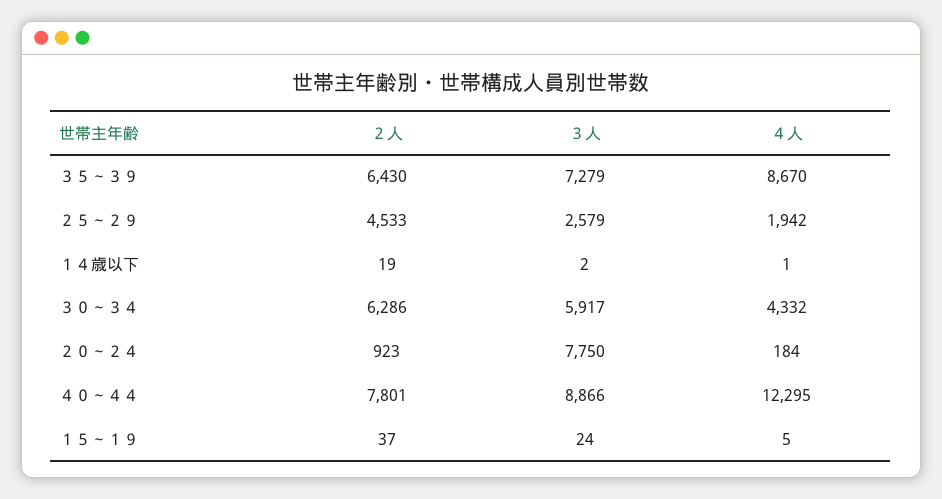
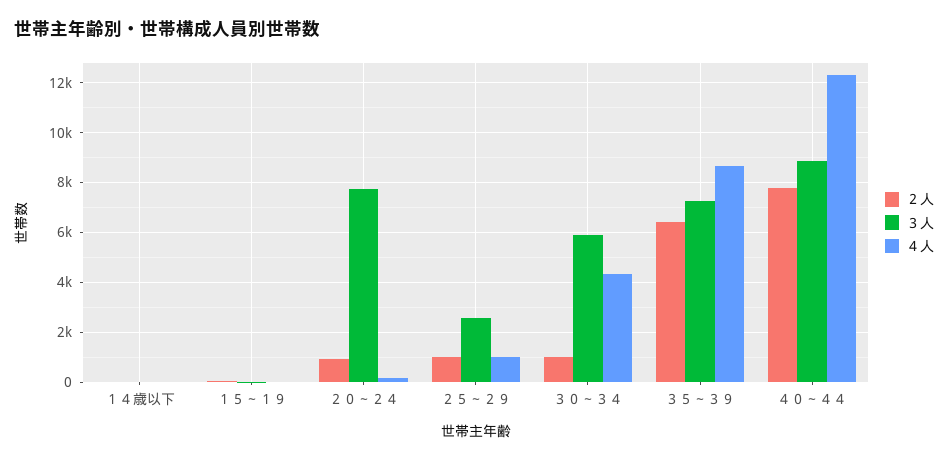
  {
    "２人": {
      "３５～３９": 6430,
-     "２５～２９": 4533,
+     "２５～２９": 1000,
      "１４歳以下": 19,
-     "３０～３４": 6286,
+     "３０～３４": 1000,
      "２０～２４": 923,
      "４０～４４": 7801,
      "１５～１９": 37
    },
    "３人": {
      "３５～３９": 7279,
      "２５～２９": 2579,
      "１４歳以下": 2,
      "３０～３４": 5917,
      "２０～２４": 7750,
      "４０～４４": 8866,
      "１５～１９": 24
    },
    "４人": {
      "３５～３９": 8670,
-     "２５～２９": 1942,
+     "２５～２９": 1000,
      "１４歳以下": 1,
      "３０～３４": 4332,
      "２０～２４": 184,
      "４０～４４": 12295,
      "１５～１９": 5
    }
  }

